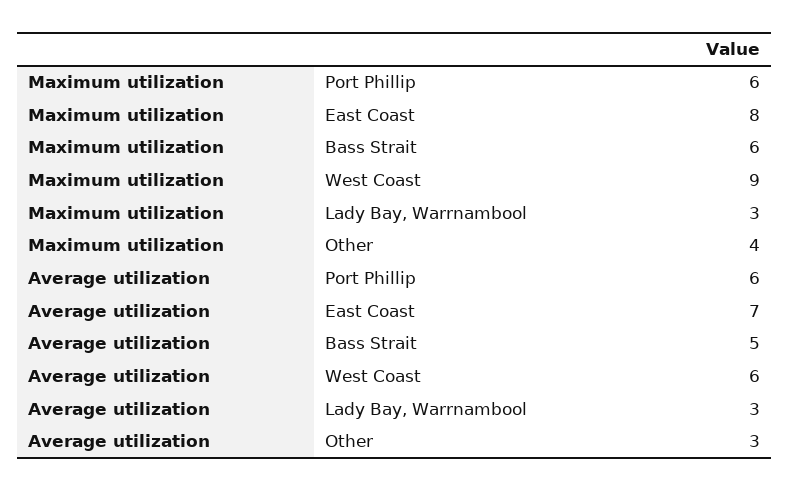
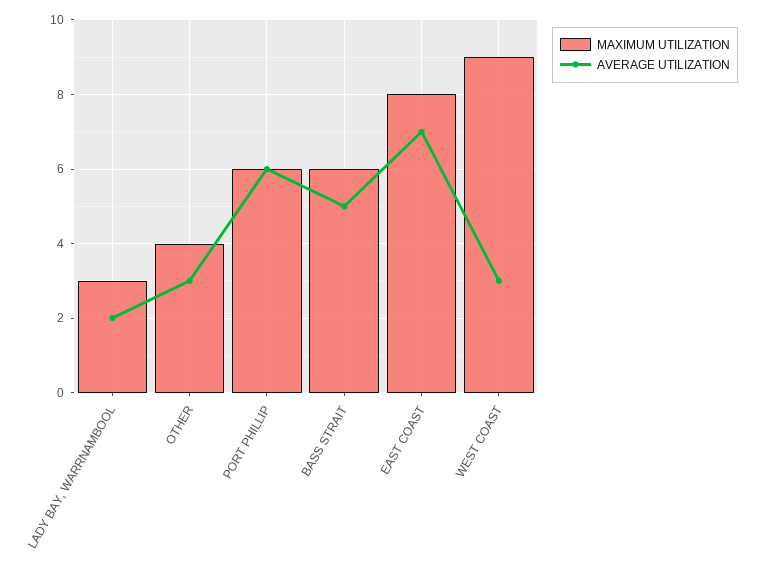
  {
    "Maximum utilization": {
      "Port Phillip": 6,
      "East Coast": 8,
      "Bass Strait": 6,
      "West Coast": 9,
      "Lady Bay, Warrnambool": 3,
      "Other": 4
    },
    "Average utilization": {
      "Port Phillip": 6,
      "East Coast": 7,
      "Bass Strait": 5,
-     "West Coast": 6,
+     "West Coast": 3,
-     "Lady Bay, Warrnambool": 3,
+     "Lady Bay, Warrnambool": 2,
      "Other": 3
    }
  }

